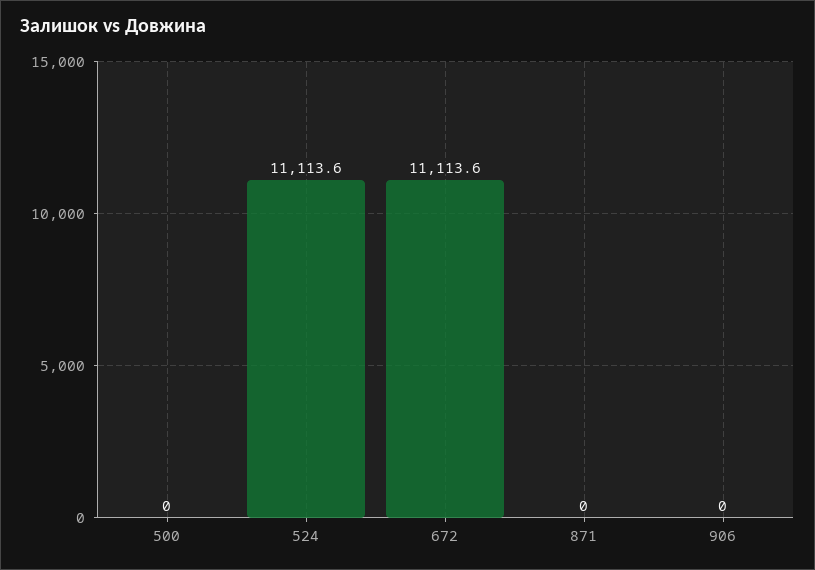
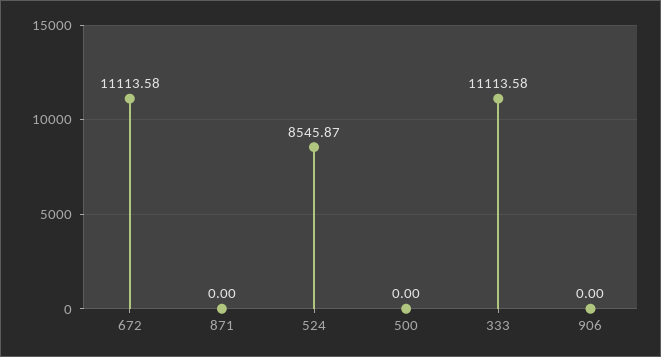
  {
    "500": 0,
-   "524": 11113.6,
+   "524": 8545.87,
    "672": 11113.58,
    "871": 0,
-   "906": 0
+   "906": 0,
+   "333": 11113.58
  }

